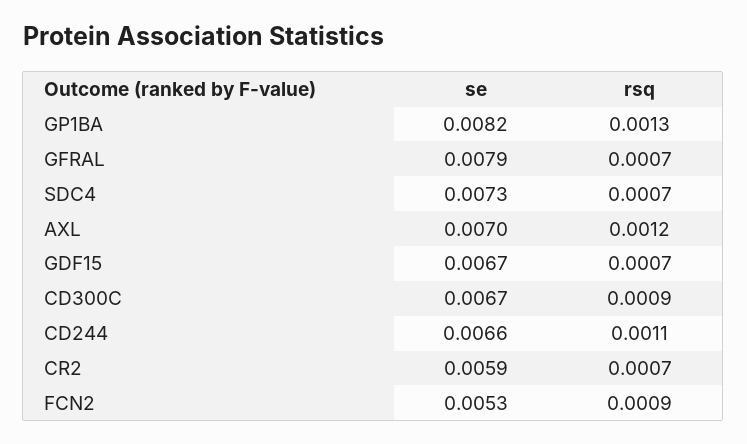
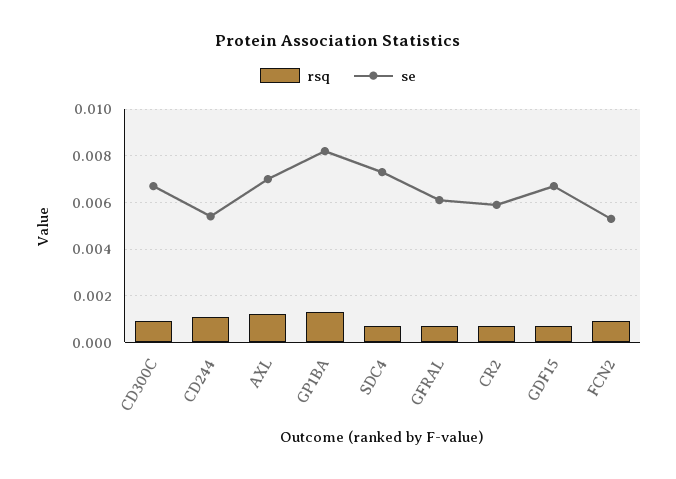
  {
    "se": {
      "GP1BA": 0.0082,
-     "GFRAL": 0.0079,
+     "GFRAL": 0.006,
      "SDC4": 0.0073,
      "AXL": 0.007,
      "GDF15": 0.0067,
      "CD300C": 0.0067,
-     "CD244": 0.0066,
+     "CD244": 0.0055,
      "CR2": 0.0059,
      "FCN2": 0.0053
    },
    "rsq": {
      "GP1BA": 0.0013,
      "GFRAL": 0.0007,
      "SDC4": 0.0007,
      "AXL": 0.0012,
      "GDF15": 0.0007,
      "CD300C": 0.0009,
      "CD244": 0.0011,
      "CR2": 0.0007,
      "FCN2": 0.0009
    }
  }

